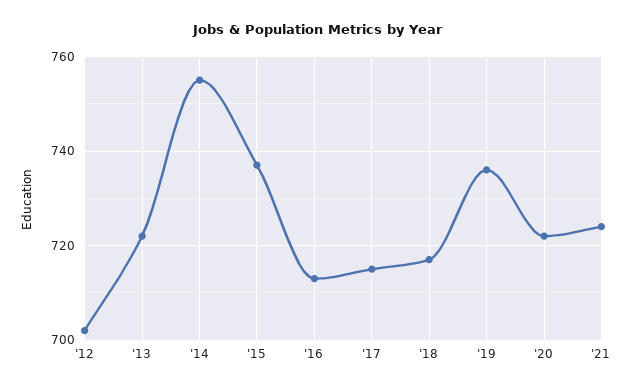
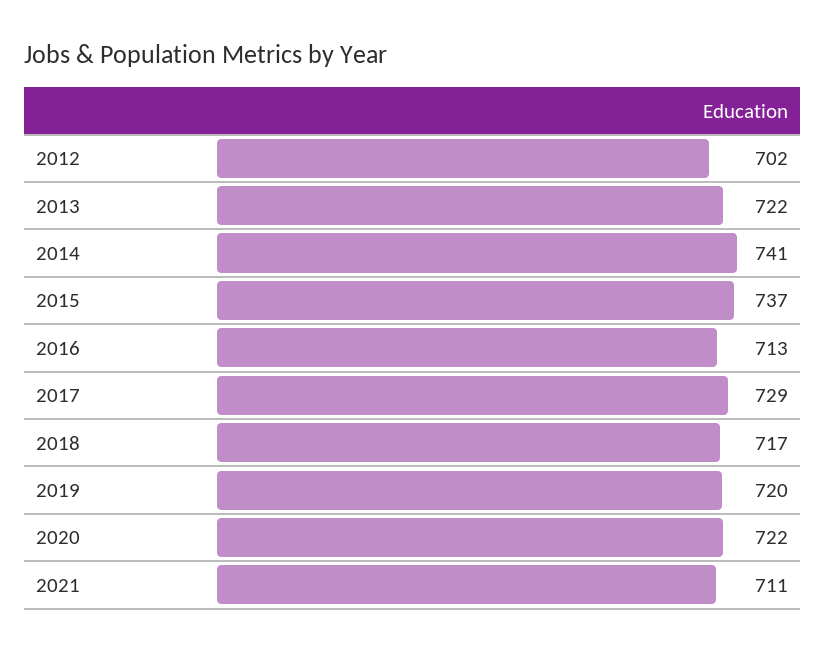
  {
    "'12": 702,
    "'13": 722,
-   "'14": 755,
+   "'14": 741,
    "'15": 737,
    "'16": 713,
-   "'17": 715,
+   "'17": 729,
    "'18": 717,
-   "'19": 735,
+   "'19": 720,
    "'20": 722,
-   "'21": 725
+   "'21": 711
  }

